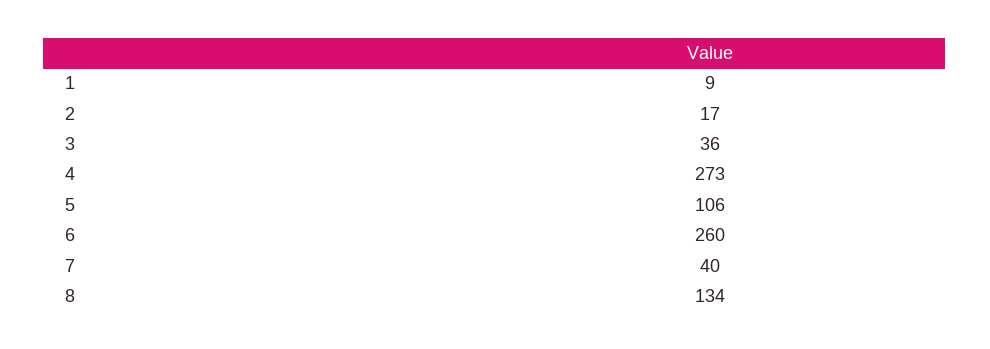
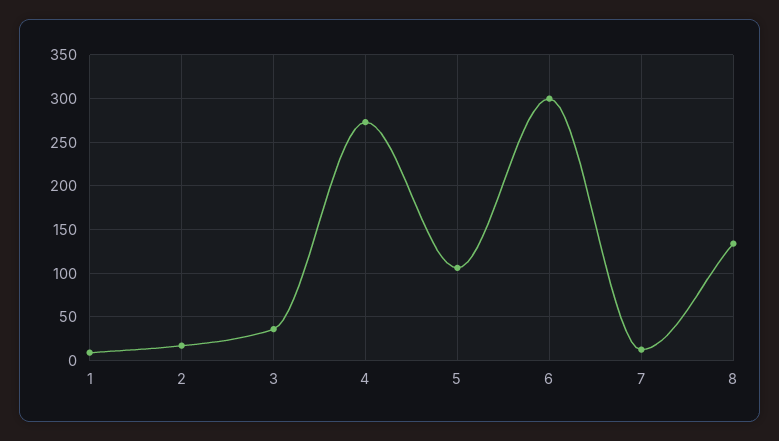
  {
    "1": 9,
    "2": 17,
    "3": 36,
    "4": 273,
    "5": 106,
-   "6": 260,
+   "6": 300,
-   "7": 40,
+   "7": 10,
    "8": 134
  }

